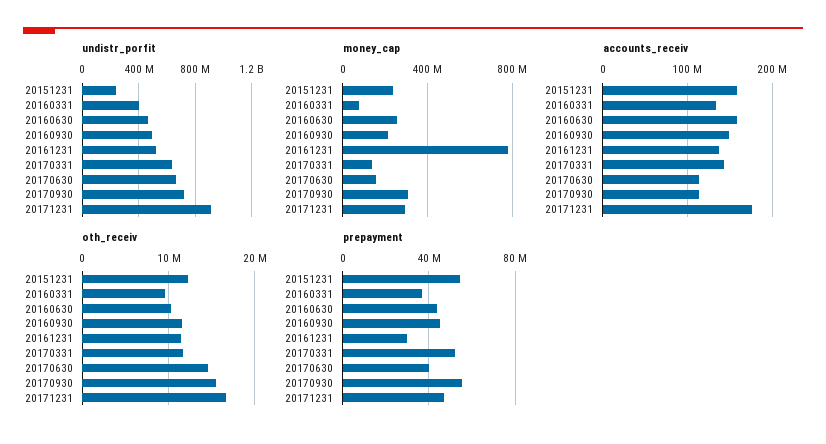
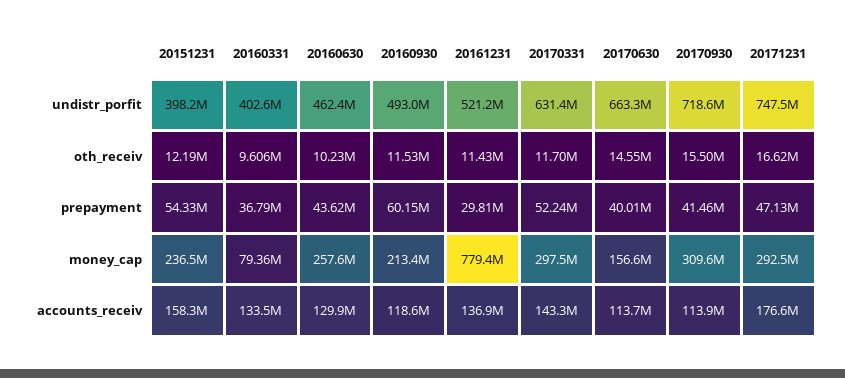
  {
    "undistr_porfit": {
-     "20151231": 250000000,
+     "20151231": 398200000,
      "20160331": 402600000,
      "20160630": 462400000,
      "20160930": 493000000,
      "20161231": 521200000,
      "20170331": 631400000,
      "20170630": 663300000,
      "20170930": 718600000,
-     "20171231": 900000000
+     "20171231": 747500000
    },
    "money_cap": {
      "20151231": 236500000,
      "20160331": 79360000,
      "20160630": 257600000,
      "20160930": 213400000,
      "20161231": 779400000,
-     "20170331": 150000000,
+     "20170331": 297500000,
      "20170630": 156600000,
      "20170930": 309600000,
      "20171231": 292500000
    },
    "accounts_receiv": {
      "20151231": 158300000,
      "20160331": 133500000,
-     "20160630": 160000000,
+     "20160630": 129900000,
-     "20160930": 150000000,
+     "20160930": 118600000,
      "20161231": 136900000,
      "20170331": 143300000,
      "20170630": 113700000,
      "20170930": 113900000,
      "20171231": 176600000
    },
    "oth_receiv": {
      "20151231": 12190000,
      "20160331": 9606000,
      "20160630": 10230000,
      "20160930": 11530000,
      "20161231": 11430000,
      "20170331": 11700000,
      "20170630": 14550000,
      "20170930": 15500000,
      "20171231": 16620000
    },
    "prepayment": {
      "20151231": 54330000,
      "20160331": 36790000,
      "20160630": 43620000,
-     "20160930": 45000000,
+     "20160930": 60150000,
      "20161231": 29810000,
      "20170331": 52240000,
      "20170630": 40010000,
-     "20170930": 55000000,
+     "20170930": 41460000,
      "20171231": 47130000
    }
  }

